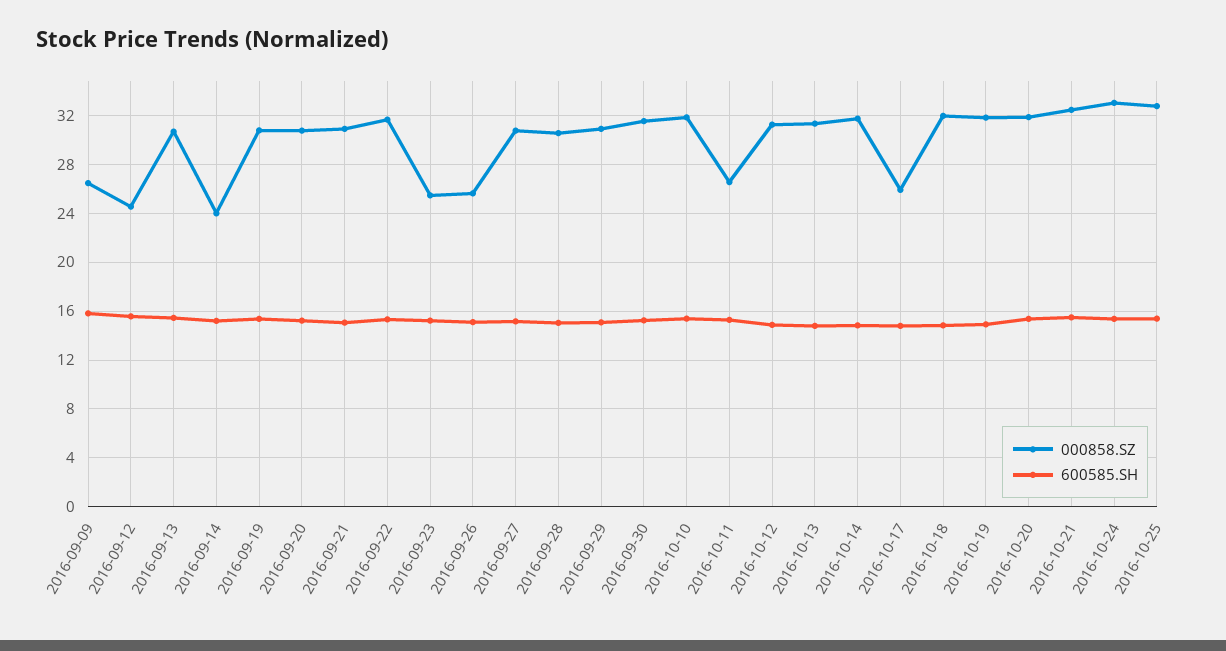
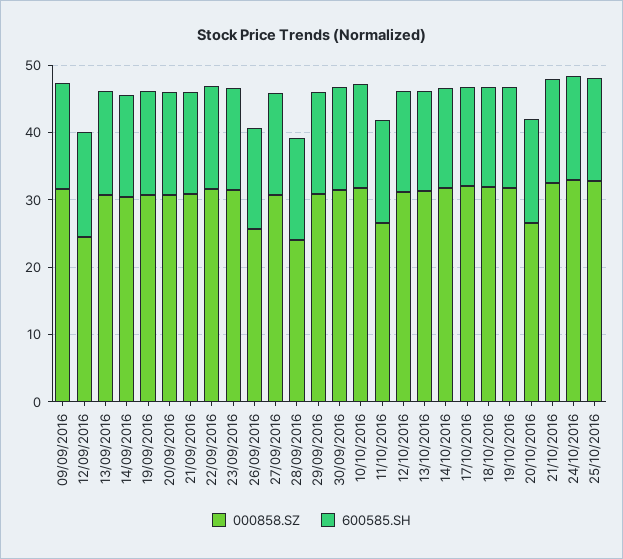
  {
    "000858.SZ": {
-     "2016-09-09": 26.5,
+     "2016-09-09": 32,
      "2016-09-12": 24.5,
      "2016-09-13": 30.5,
-     "2016-09-14": 24,
+     "2016-09-14": 30,
      "2016-09-19": 31,
      "2016-09-20": 31,
      "2016-09-21": 31,
      "2016-09-22": 31.5,
-     "2016-09-23": 25.5,
+     "2016-09-23": 32,
      "2016-09-26": 25.5,
      "2016-09-27": 30.5,
-     "2016-09-28": 30.5,
+     "2016-09-28": 24,
      "2016-09-29": 31,
      "2016-09-30": 31.5,
      "2016-10-10": 32,
      "2016-10-11": 26.5,
      "2016-10-12": 31,
      "2016-10-13": 31.5,
      "2016-10-14": 31.5,
-     "2016-10-17": 26,
+     "2016-10-17": 32,
      "2016-10-18": 32,
      "2016-10-19": 32,
-     "2016-10-20": 32,
+     "2016-10-20": 26,
      "2016-10-21": 32.5,
      "2016-10-24": 33,
      "2016-10-25": 33
    },
    "600585.SH": {
      "2016-09-09": 16,
      "2016-09-12": 15.5,
      "2016-09-13": 15.5,
      "2016-09-14": 15,
      "2016-09-19": 15.5,
      "2016-09-20": 15,
      "2016-09-21": 15,
      "2016-09-22": 15.5,
      "2016-09-23": 15,
      "2016-09-26": 15,
      "2016-09-27": 15,
      "2016-09-28": 15,
      "2016-09-29": 15,
      "2016-09-30": 15,
      "2016-10-10": 15.5,
      "2016-10-11": 15.5,
      "2016-10-12": 15,
      "2016-10-13": 15,
      "2016-10-14": 15,
      "2016-10-17": 15,
      "2016-10-18": 15,
      "2016-10-19": 15,
      "2016-10-20": 15.5,
      "2016-10-21": 15.5,
      "2016-10-24": 15.5,
      "2016-10-25": 15.5
    }
  }

